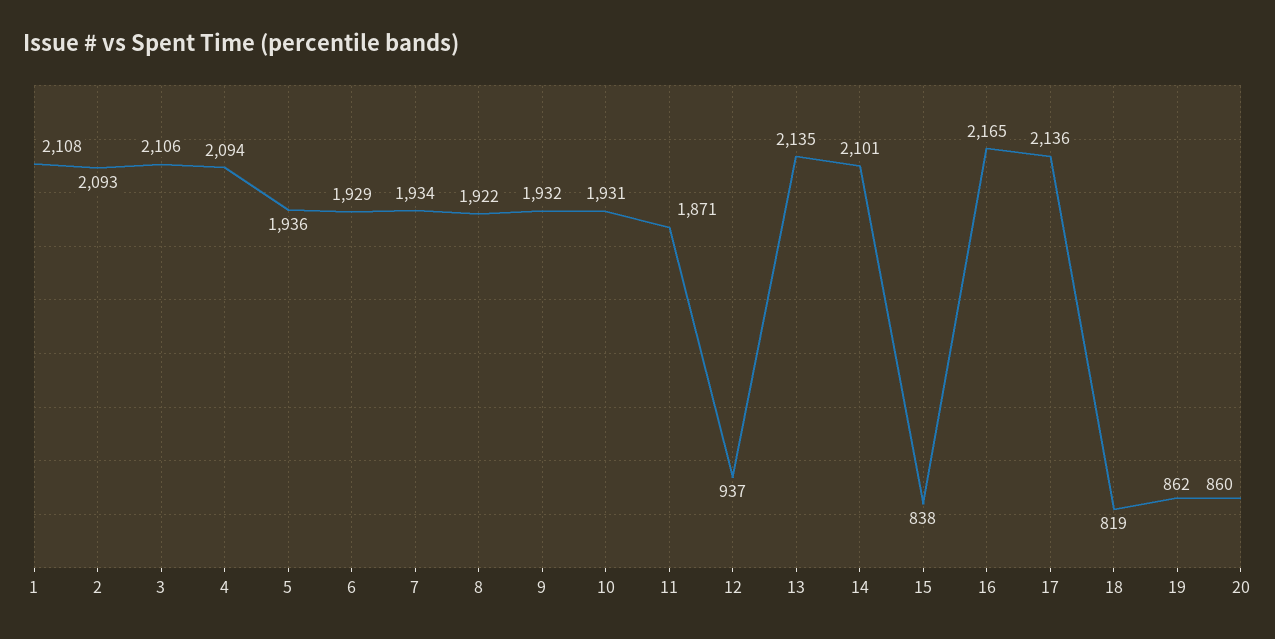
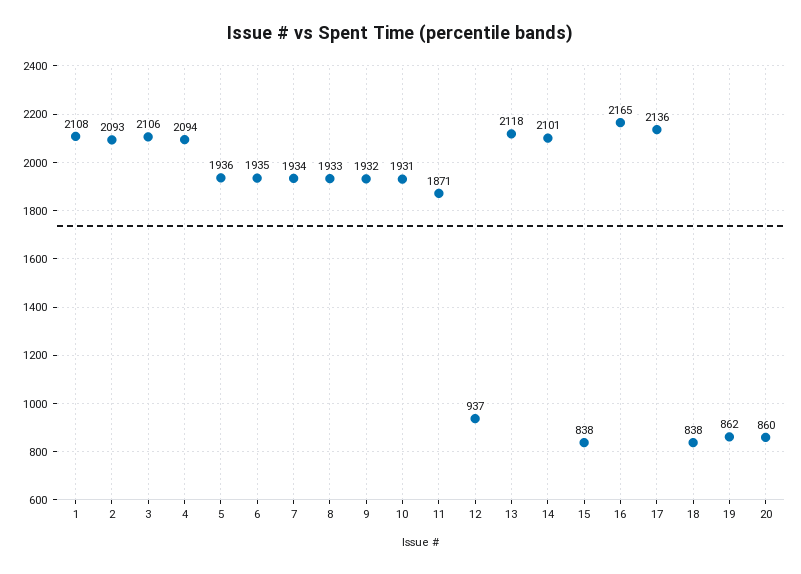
  {
    "1": 2108,
    "2": 2093,
    "3": 2106,
    "4": 2094,
    "5": 1936,
-   "6": 1929,
+   "6": 1935,
    "7": 1934,
-   "8": 1922,
+   "8": 1933,
    "9": 1932,
    "10": 1931,
    "11": 1871,
    "12": 937,
-   "13": 2135,
+   "13": 2118,
    "14": 2101,
    "15": 838,
    "16": 2165,
    "17": 2136,
-   "18": 819,
+   "18": 838,
    "19": 862,
    "20": 860
  }

